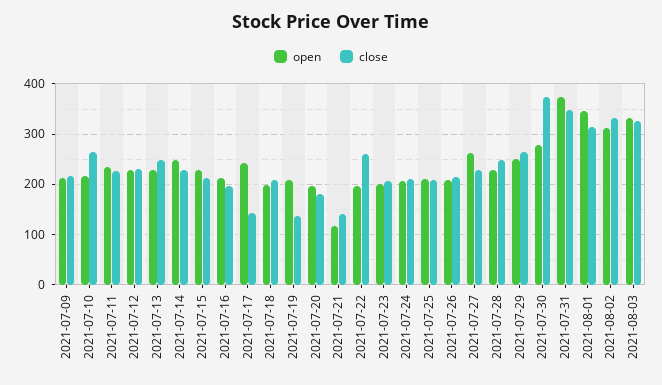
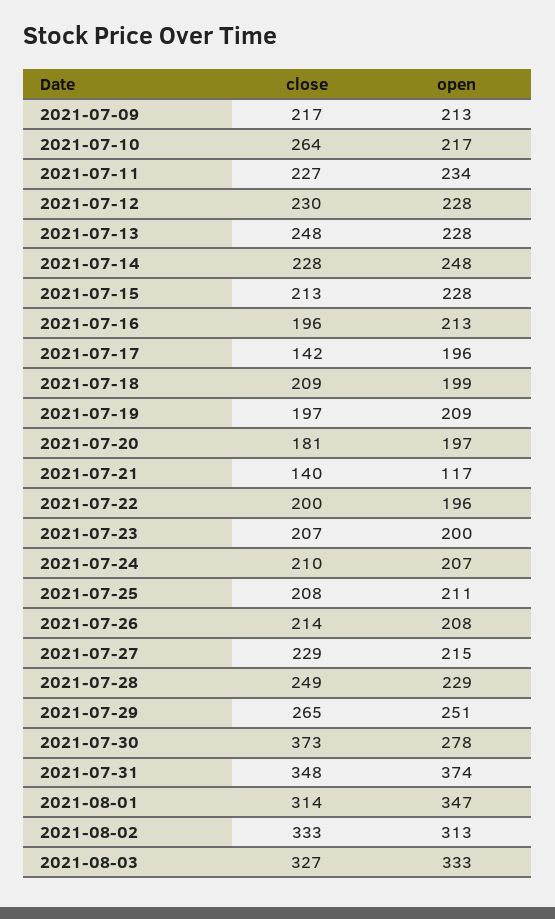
  {
    "open": {
      "2021-07-09": 213,
      "2021-07-10": 217,
      "2021-07-11": 234,
      "2021-07-12": 228,
      "2021-07-13": 228,
      "2021-07-14": 248,
      "2021-07-15": 228,
      "2021-07-16": 213,
-     "2021-07-17": 240,
+     "2021-07-17": 196,
      "2021-07-18": 199,
      "2021-07-19": 209,
      "2021-07-20": 197,
      "2021-07-21": 117,
      "2021-07-22": 196,
      "2021-07-23": 200,
      "2021-07-24": 207,
      "2021-07-25": 211,
      "2021-07-26": 208,
-     "2021-07-27": 260,
+     "2021-07-27": 215,
      "2021-07-28": 229,
      "2021-07-29": 251,
      "2021-07-30": 278,
      "2021-07-31": 374,
      "2021-08-01": 347,
      "2021-08-02": 313,
      "2021-08-03": 333
    },
    "close": {
      "2021-07-09": 217,
      "2021-07-10": 264,
      "2021-07-11": 227,
      "2021-07-12": 230,
      "2021-07-13": 248,
      "2021-07-14": 228,
      "2021-07-15": 213,
      "2021-07-16": 196,
      "2021-07-17": 142,
      "2021-07-18": 209,
-     "2021-07-19": 140,
+     "2021-07-19": 197,
      "2021-07-20": 181,
      "2021-07-21": 140,
-     "2021-07-22": 260,
+     "2021-07-22": 200,
      "2021-07-23": 207,
      "2021-07-24": 210,
      "2021-07-25": 208,
      "2021-07-26": 214,
      "2021-07-27": 229,
      "2021-07-28": 249,
      "2021-07-29": 265,
      "2021-07-30": 373,
      "2021-07-31": 348,
      "2021-08-01": 314,
      "2021-08-02": 333,
      "2021-08-03": 327
    }
  }

